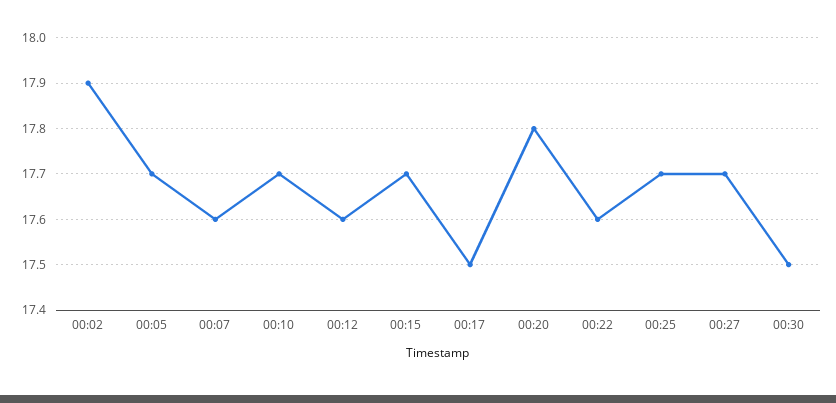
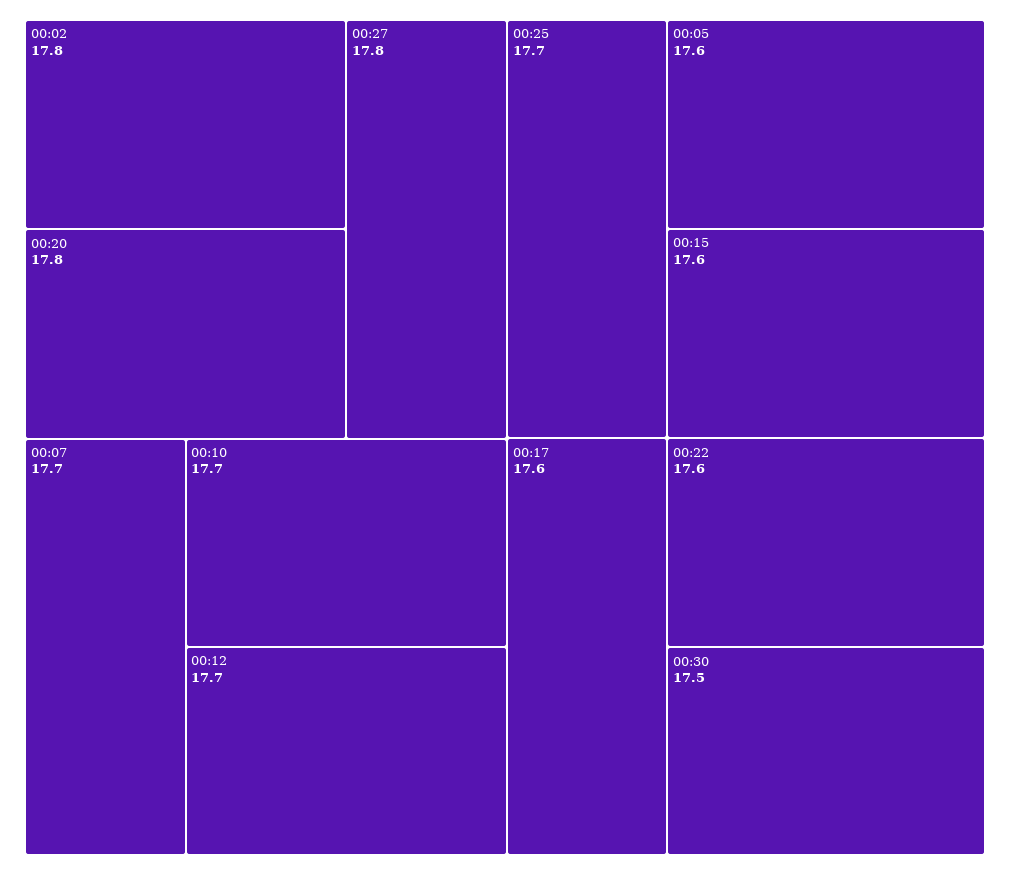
  {
-   "00:02": 17.9,
+   "00:02": 17.8,
-   "00:05": 17.7,
+   "00:05": 17.6,
-   "00:07": 17.6,
+   "00:07": 17.7,
    "00:10": 17.7,
-   "00:12": 17.6,
+   "00:12": 17.7,
-   "00:15": 17.7,
+   "00:15": 17.6,
-   "00:17": 17.5,
+   "00:17": 17.6,
    "00:20": 17.8,
    "00:22": 17.6,
    "00:25": 17.7,
-   "00:27": 17.7,
+   "00:27": 17.8,
    "00:30": 17.5
  }

